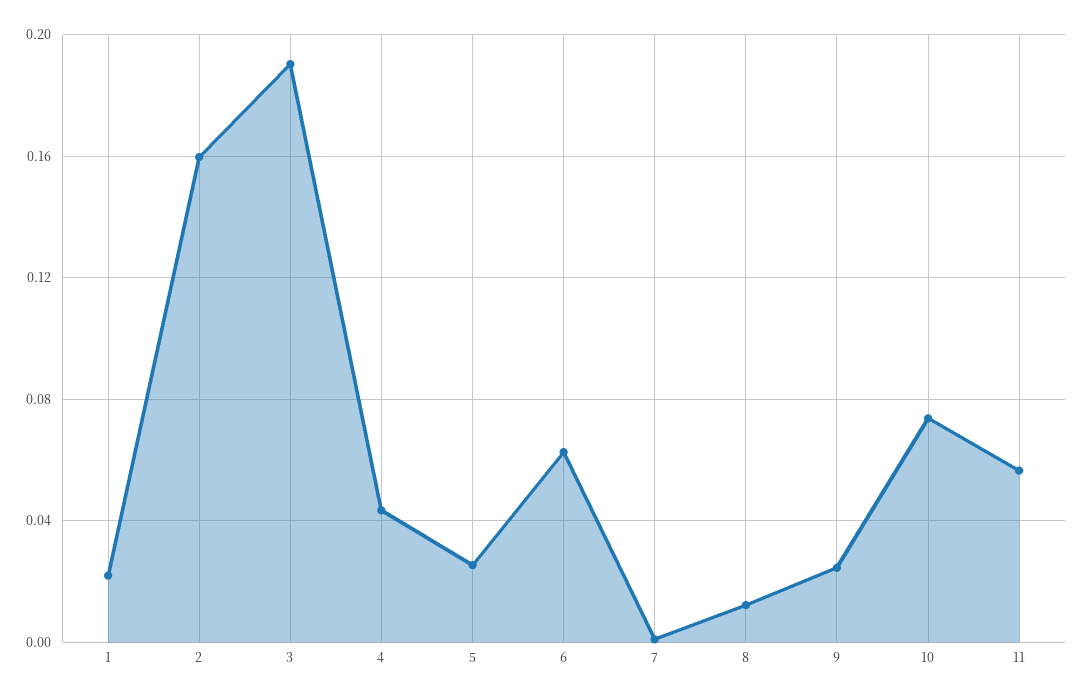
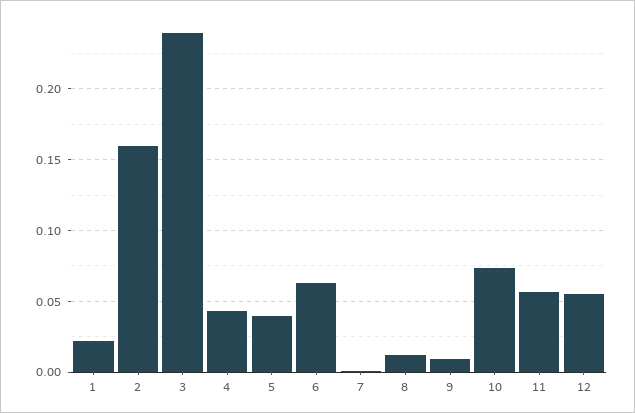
  {
    "1": 0.02,
    "2": 0.16,
-   "3": 0.19,
+   "3": 0.24,
    "4": 0.045,
-   "5": 0.025,
+   "5": 0.04,
    "6": 0.065,
    "7": 0,
    "8": 0.01,
-   "9": 0.025,
+   "9": 0.01,
    "10": 0.075,
-   "11": 0.055
+   "11": 0.055,
+   "12": 0.055
  }

